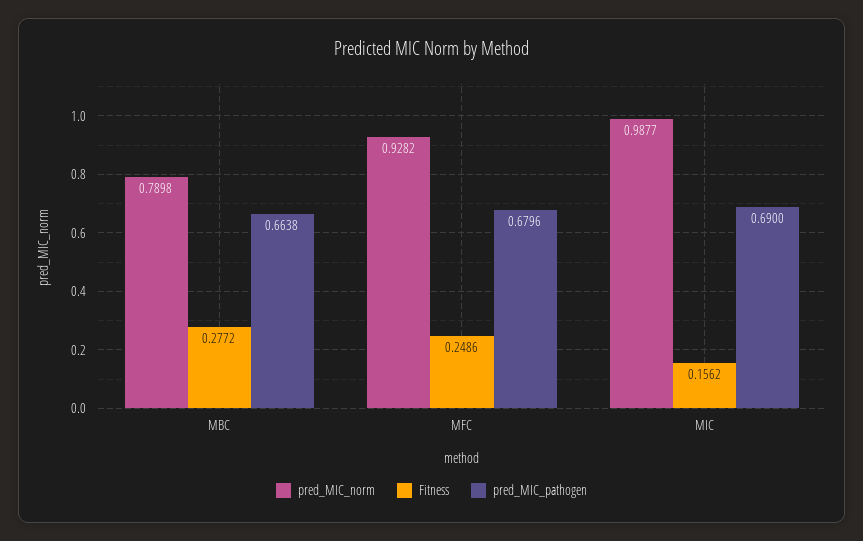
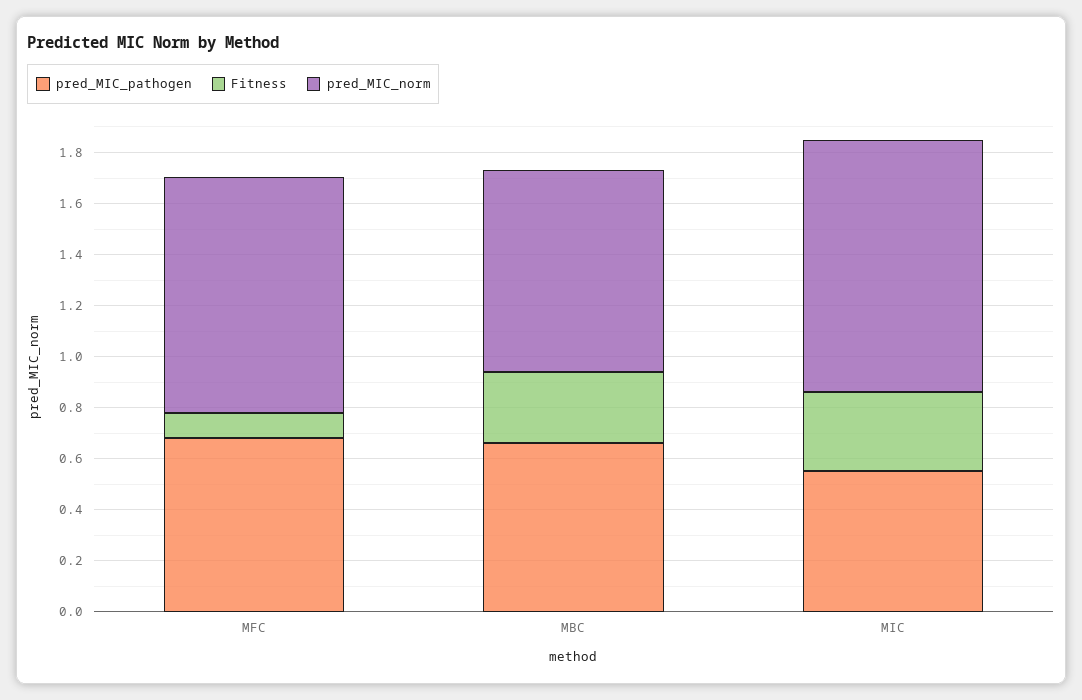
  {
    "pred_MIC_norm": {
      "MBC": 0.7898,
      "MFC": 0.9282,
      "MIC": 0.9877
    },
    "Fitness": {
      "MBC": 0.2772,
-     "MFC": 0.2486,
+     "MFC": 0.1,
-     "MIC": 0.1562
+     "MIC": 0.3
    },
    "pred_MIC_pathogen": {
      "MBC": 0.6638,
      "MFC": 0.6796,
-     "MIC": 0.69
+     "MIC": 0.55
    }
  }

